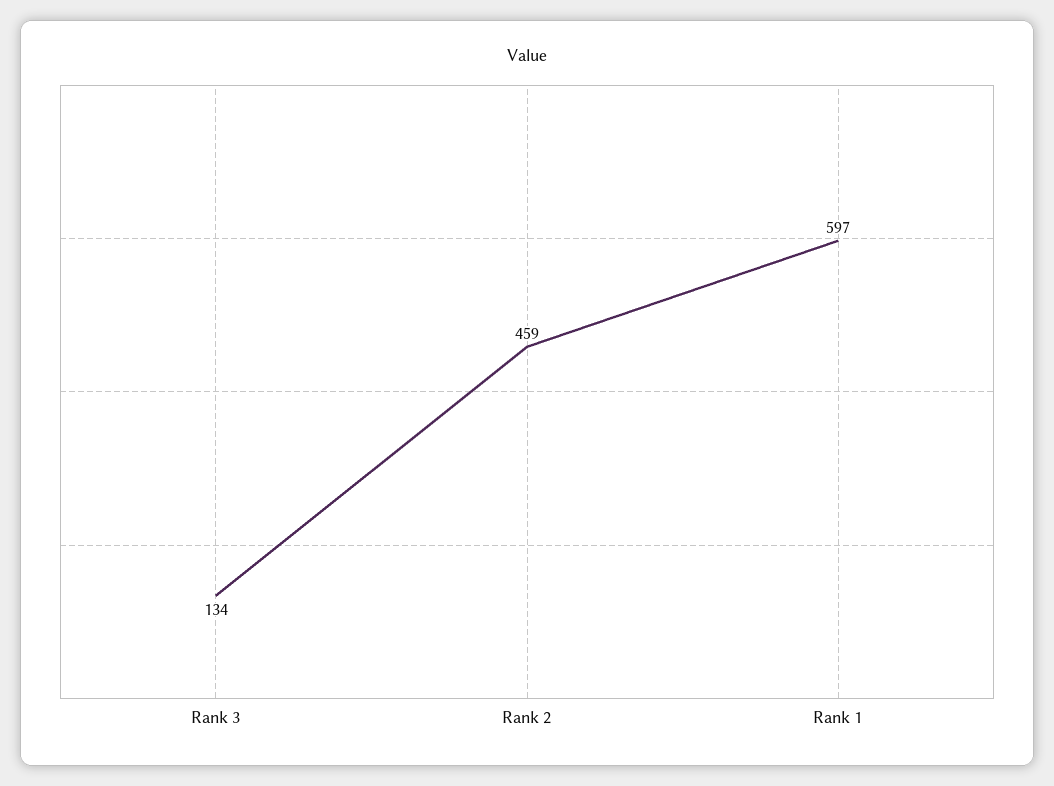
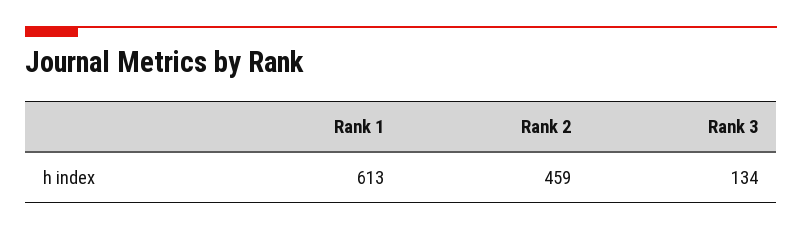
  {
    "Rank 3": 134,
    "Rank 2": 459,
-   "Rank 1": 597
+   "Rank 1": 613
  }

